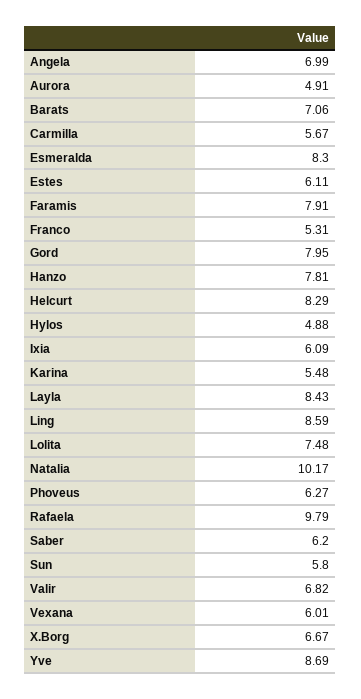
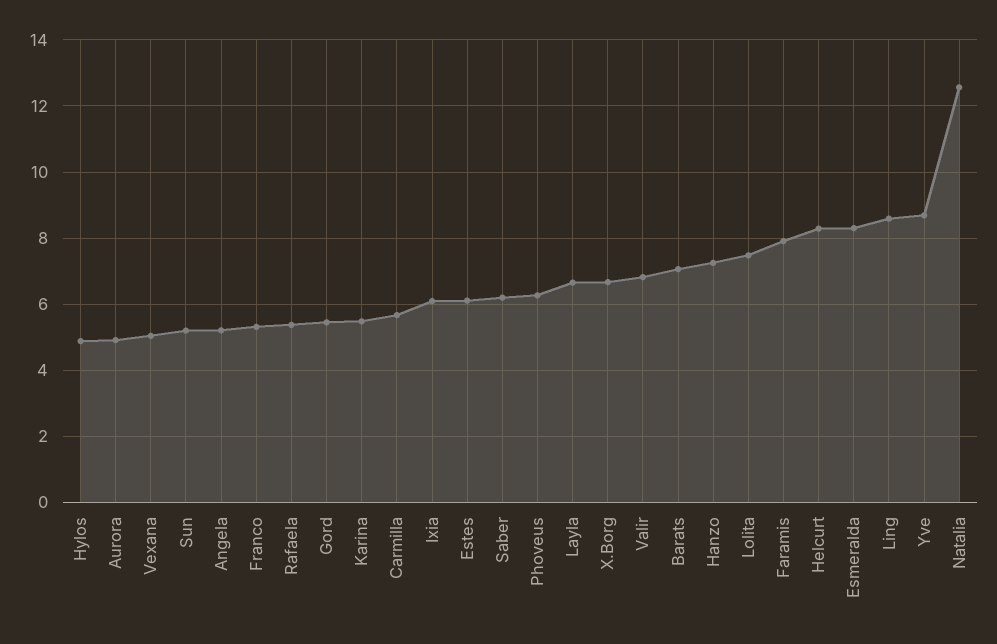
  {
-   "Angela": 6.99,
+   "Angela": 5.2,
    "Aurora": 4.91,
    "Barats": 7.06,
    "Carmilla": 5.67,
    "Esmeralda": 8.3,
    "Estes": 6.11,
    "Faramis": 7.91,
    "Franco": 5.31,
-   "Gord": 7.95,
+   "Gord": 5.4,
-   "Hanzo": 7.81,
+   "Hanzo": 7.2,
    "Helcurt": 8.29,
    "Hylos": 4.88,
    "Ixia": 6.09,
    "Karina": 5.48,
-   "Layla": 8.43,
+   "Layla": 6.6,
    "Ling": 8.59,
    "Lolita": 7.48,
-   "Natalia": 10.17,
+   "Natalia": 12.6,
    "Phoveus": 6.27,
-   "Rafaela": 9.79,
+   "Rafaela": 5.4,
    "Saber": 6.2,
-   "Sun": 5.8,
+   "Sun": 5.2,
    "Valir": 6.82,
-   "Vexana": 6.01,
+   "Vexana": 5,
    "X.Borg": 6.67,
    "Yve": 8.69
  }

